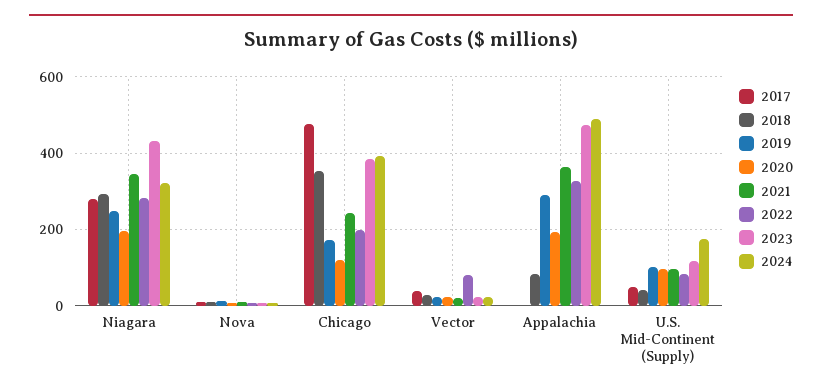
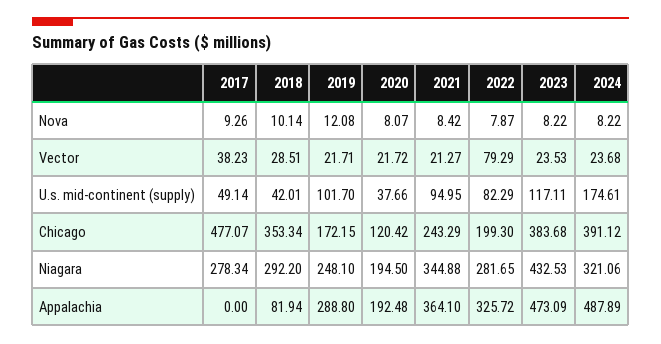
  {
    "2017": {
      "Niagara": 278.34,
      "Nova": 9.26,
      "Chicago": 477.07,
      "Vector": 38.23,
      "Appalachia": 0,
      "U.S. Mid-Continent (Supply)": 49.14
    },
    "2018": {
      "Niagara": 292.2,
      "Nova": 10.14,
      "Chicago": 353.34,
      "Vector": 28.51,
      "Appalachia": 81.94,
      "U.S. Mid-Continent (Supply)": 42.01
    },
    "2019": {
      "Niagara": 248.1,
      "Nova": 12.08,
      "Chicago": 172.15,
      "Vector": 21.71,
      "Appalachia": 288.8,
      "U.S. Mid-Continent (Supply)": 101.7
    },
    "2020": {
      "Niagara": 194.5,
      "Nova": 8.07,
      "Chicago": 120.42,
      "Vector": 21.72,
      "Appalachia": 192.48,
-     "U.S. Mid-Continent (Supply)": 100
+     "U.S. Mid-Continent (Supply)": 37.66
    },
    "2021": {
      "Niagara": 344.88,
      "Nova": 8.42,
      "Chicago": 243.29,
      "Vector": 21.27,
      "Appalachia": 364.1,
      "U.S. Mid-Continent (Supply)": 94.95
    },
    "2022": {
      "Niagara": 281.65,
      "Nova": 7.87,
      "Chicago": 199.3,
      "Vector": 79.29,
      "Appalachia": 325.72,
      "U.S. Mid-Continent (Supply)": 82.29
    },
    "2023": {
      "Niagara": 432.53,
      "Nova": 8.22,
      "Chicago": 383.68,
      "Vector": 23.53,
      "Appalachia": 473.09,
      "U.S. Mid-Continent (Supply)": 117.11
    },
    "2024": {
      "Niagara": 321.06,
      "Nova": 8.22,
      "Chicago": 391.12,
      "Vector": 23.68,
      "Appalachia": 487.89,
      "U.S. Mid-Continent (Supply)": 174.61
    }
  }

